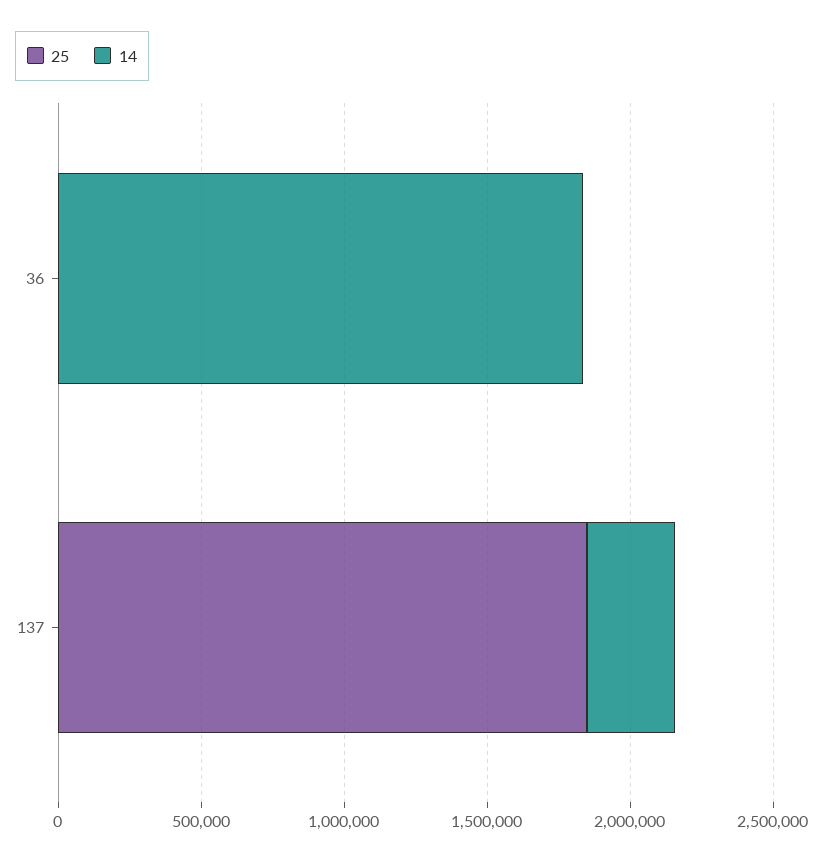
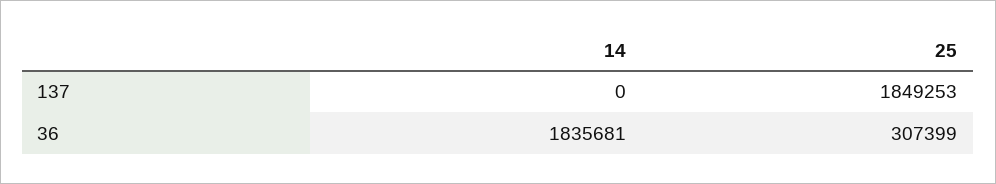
  {
    "25": {
-     "36": 0,
+     "36": 307399,
      "137": 1849253
    },
    "14": {
      "36": 1835681,
-     "137": 300000
+     "137": 0
    }
  }

